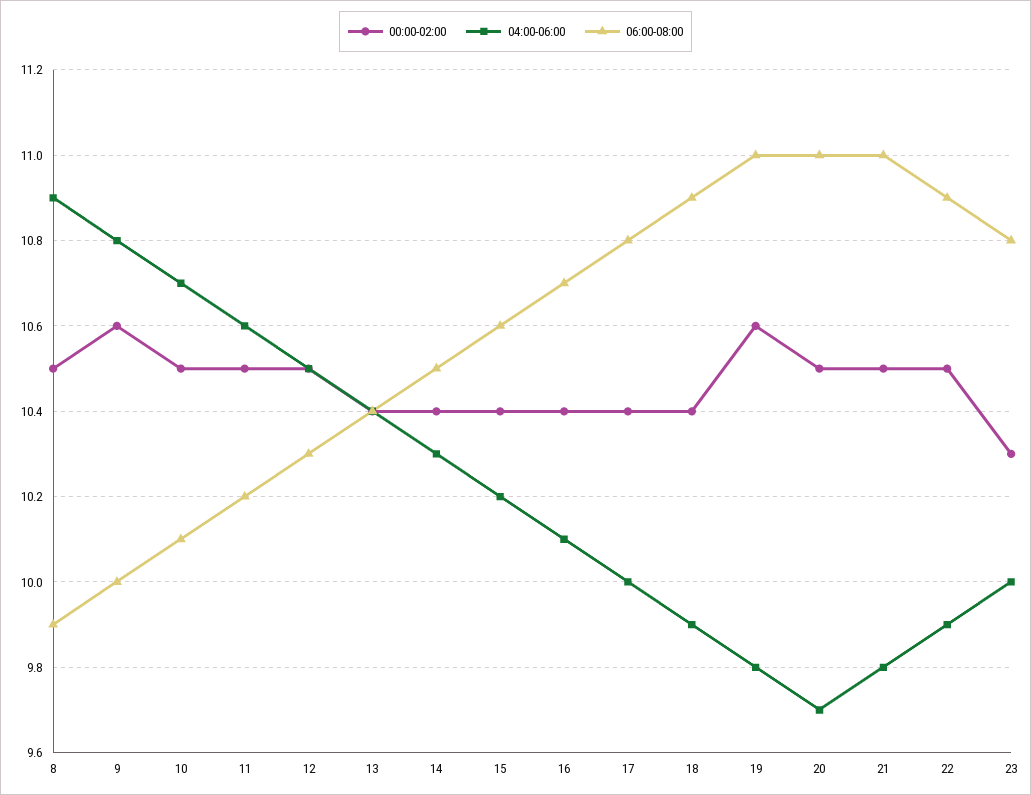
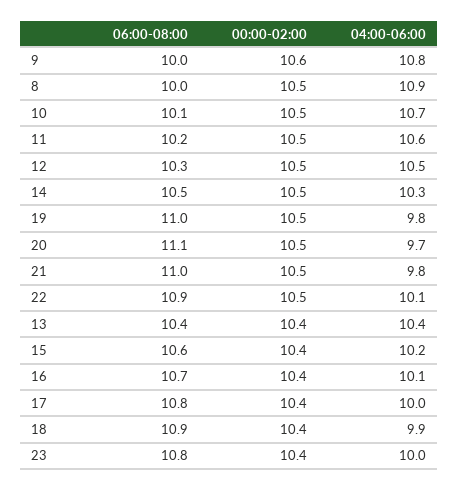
  {
    "00:00-02:00": {
      "8": 10.5,
      "9": 10.6,
      "10": 10.5,
      "11": 10.5,
      "12": 10.5,
      "13": 10.4,
-     "14": 10.4,
+     "14": 10.5,
      "15": 10.4,
      "16": 10.4,
      "17": 10.4,
      "18": 10.4,
-     "19": 10.6,
+     "19": 10.5,
      "20": 10.5,
      "21": 10.5,
      "22": 10.5,
-     "23": 10.3
+     "23": 10.4
    },
    "04:00-06:00": {
      "8": 10.9,
      "9": 10.8,
      "10": 10.7,
      "11": 10.6,
      "12": 10.5,
      "13": 10.4,
      "14": 10.3,
      "15": 10.2,
      "16": 10.1,
      "17": 10,
      "18": 9.9,
      "19": 9.8,
      "20": 9.7,
      "21": 9.8,
-     "22": 9.9,
+     "22": 10.1,
      "23": 10
    },
    "06:00-08:00": {
-     "8": 9.9,
+     "8": 10,
      "9": 10,
      "10": 10.1,
      "11": 10.2,
      "12": 10.3,
      "13": 10.4,
      "14": 10.5,
      "15": 10.6,
      "16": 10.7,
      "17": 10.8,
      "18": 10.9,
      "19": 11,
-     "20": 11,
+     "20": 11.1,
      "21": 11,
      "22": 10.9,
      "23": 10.8
    }
  }

